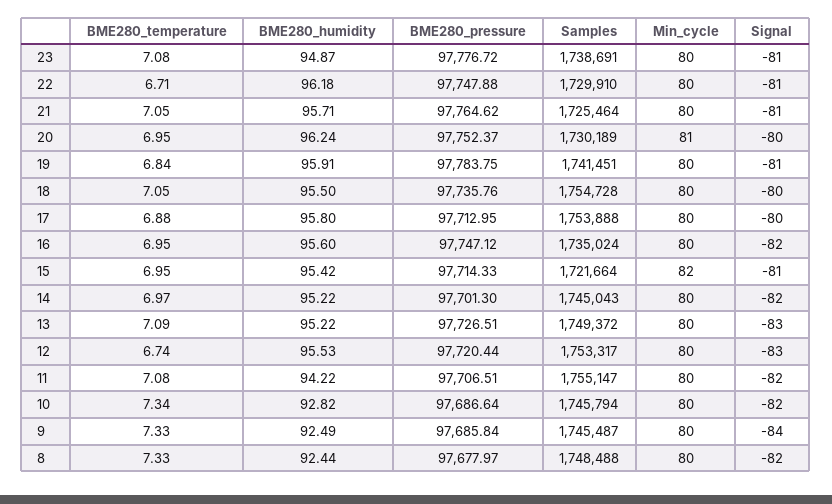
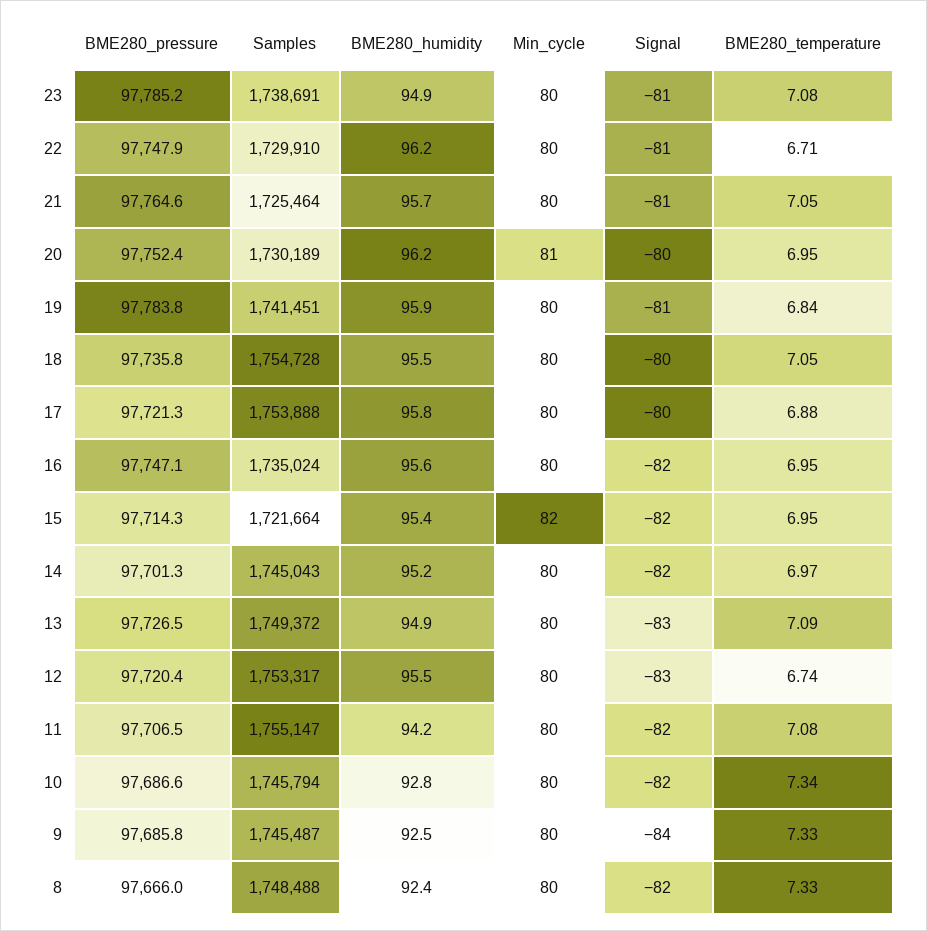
  {
    "BME280_temperature": {
      "23": 7.08,
      "22": 6.71,
      "21": 7.05,
      "20": 6.95,
      "19": 6.84,
      "18": 7.05,
      "17": 6.88,
      "16": 6.95,
      "15": 6.95,
      "14": 6.97,
      "13": 7.09,
      "12": 6.74,
      "11": 7.08,
      "10": 7.34,
      "9": 7.33,
      "8": 7.33
    },
    "BME280_humidity": {
      "23": 94.87,
      "22": 96.18,
      "21": 95.71,
      "20": 96.24,
      "19": 95.91,
      "18": 95.5,
      "17": 95.8,
      "16": 95.6,
      "15": 95.42,
      "14": 95.22,
-     "13": 95.22,
+     "13": 94.9,
      "12": 95.53,
      "11": 94.22,
      "10": 92.82,
      "9": 92.49,
      "8": 92.44
    },
    "BME280_pressure": {
-     "23": 97776.72,
+     "23": 97785.2,
      "22": 97747.88,
      "21": 97764.62,
      "20": 97752.37,
      "19": 97783.75,
      "18": 97735.76,
-     "17": 97712.95,
+     "17": 97721.3,
      "16": 97747.12,
      "15": 97714.33,
      "14": 97701.3,
      "13": 97726.51,
      "12": 97720.44,
      "11": 97706.51,
      "10": 97686.64,
      "9": 97685.84,
-     "8": 97677.97
+     "8": 97666
    },
    "Samples": {
      "23": 1738691,
      "22": 1729910,
      "21": 1725464,
      "20": 1730189,
      "19": 1741451,
      "18": 1754728,
      "17": 1753888,
      "16": 1735024,
      "15": 1721664,
      "14": 1745043,
      "13": 1749372,
      "12": 1753317,
      "11": 1755147,
      "10": 1745794,
      "9": 1745487,
      "8": 1748488
    },
    "Min_cycle": {
      "23": 80,
      "22": 80,
      "21": 80,
      "20": 81,
      "19": 80,
      "18": 80,
      "17": 80,
      "16": 80,
      "15": 82,
      "14": 80,
      "13": 80,
      "12": 80,
      "11": 80,
      "10": 80,
      "9": 80,
      "8": 80
    },
    "Signal": {
      "23": -81,
      "22": -81,
      "21": -81,
      "20": -80,
      "19": -81,
      "18": -80,
      "17": -80,
      "16": -82,
-     "15": -81,
+     "15": -82,
      "14": -82,
      "13": -83,
      "12": -83,
      "11": -82,
      "10": -82,
      "9": -84,
      "8": -82
    }
  }

